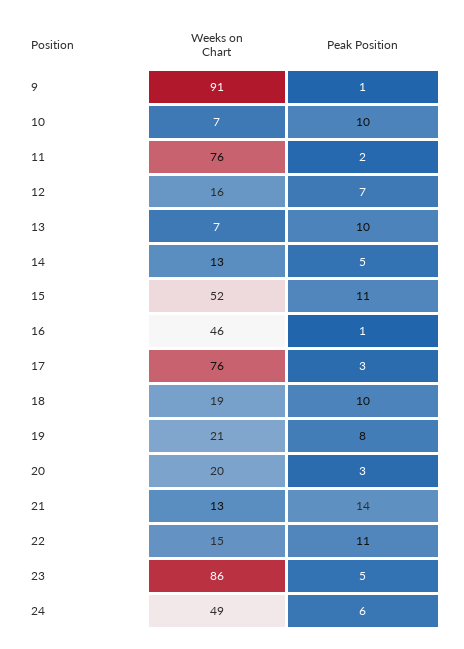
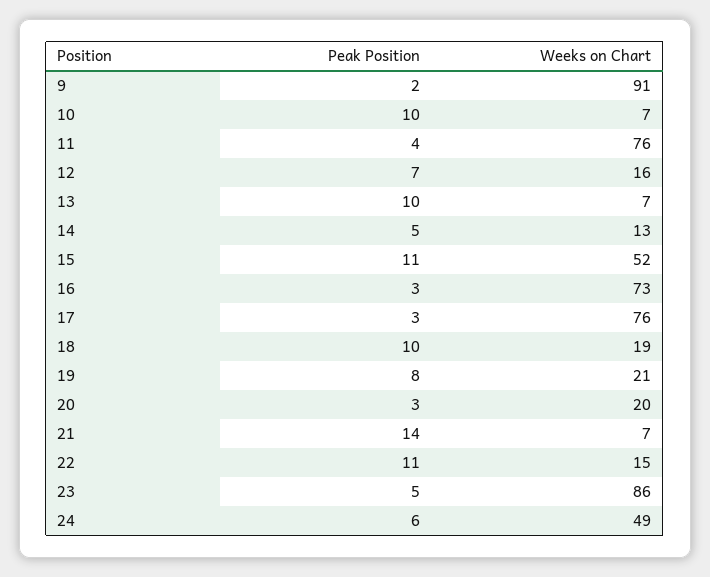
  {
    "Weeks on Chart": {
      "9": 91,
      "10": 7,
      "11": 76,
      "12": 16,
      "13": 7,
      "14": 13,
      "15": 52,
-     "16": 46,
+     "16": 73,
      "17": 76,
      "18": 19,
      "19": 21,
      "20": 20,
-     "21": 13,
+     "21": 7,
      "22": 15,
      "23": 86,
      "24": 49
    },
    "Peak Position": {
-     "9": 1,
+     "9": 2,
      "10": 10,
-     "11": 2,
+     "11": 4,
      "12": 7,
      "13": 10,
      "14": 5,
      "15": 11,
-     "16": 1,
+     "16": 3,
      "17": 3,
      "18": 10,
      "19": 8,
      "20": 3,
      "21": 14,
      "22": 11,
      "23": 5,
      "24": 6
    }
  }

